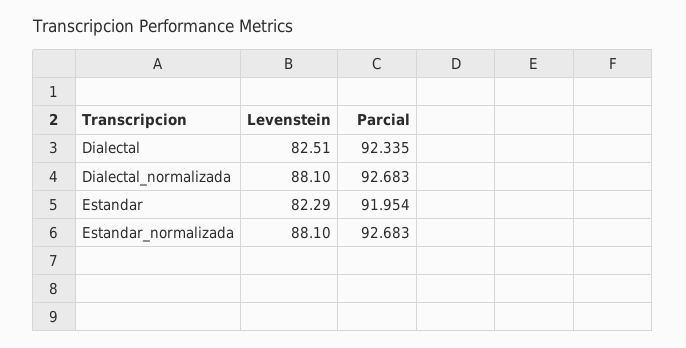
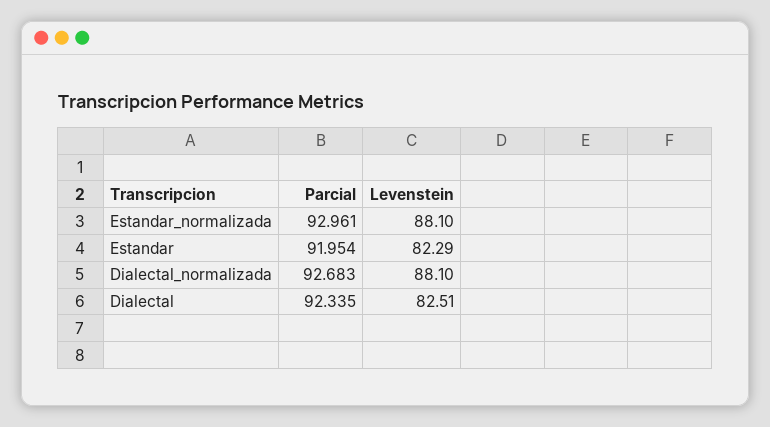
  {
    "Levenstein": {
      "Dialectal": 82.51,
      "Dialectal_normalizada": 88.1,
      "Estandar": 82.29,
      "Estandar_normalizada": 88.1
    },
    "Parcial": {
      "Dialectal": 92.335,
      "Dialectal_normalizada": 92.683,
      "Estandar": 91.954,
-     "Estandar_normalizada": 92.683
+     "Estandar_normalizada": 92.961
    }
  }

